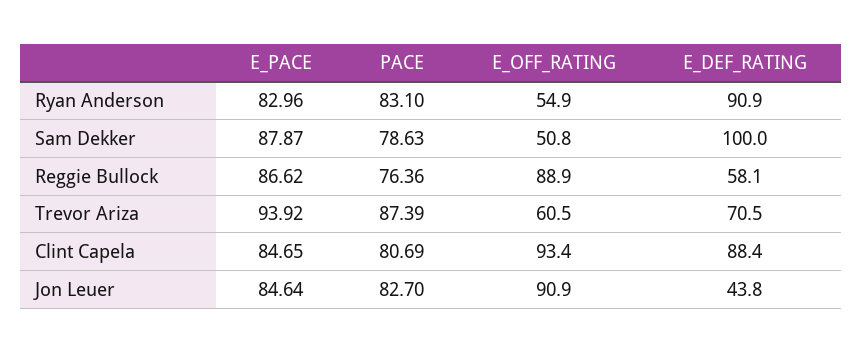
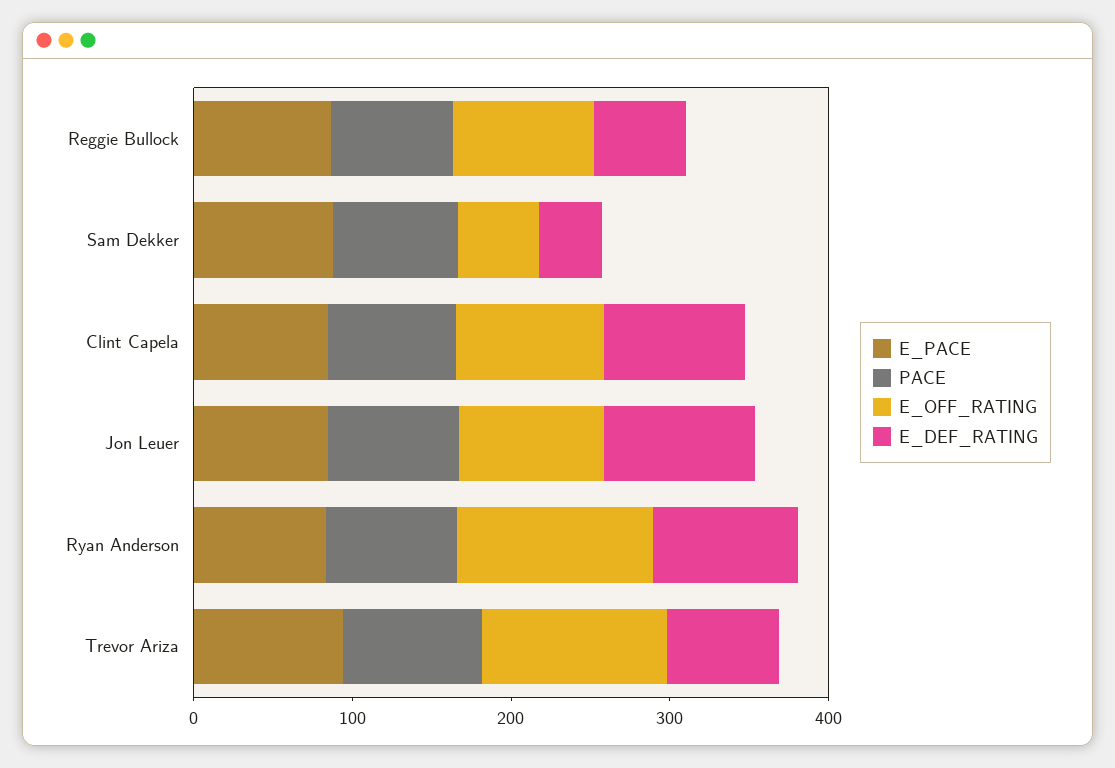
  {
    "E_PACE": {
      "Ryan Anderson": 82.96,
      "Sam Dekker": 87.87,
      "Reggie Bullock": 86.62,
      "Trevor Ariza": 93.92,
      "Clint Capela": 84.65,
      "Jon Leuer": 84.64
    },
    "PACE": {
      "Ryan Anderson": 83.1,
      "Sam Dekker": 78.63,
      "Reggie Bullock": 76.36,
      "Trevor Ariza": 87.39,
      "Clint Capela": 80.69,
      "Jon Leuer": 82.7
    },
    "E_OFF_RATING": {
-     "Ryan Anderson": 54.9,
+     "Ryan Anderson": 120,
      "Sam Dekker": 50.8,
      "Reggie Bullock": 88.9,
-     "Trevor Ariza": 60.5,
+     "Trevor Ariza": 120,
      "Clint Capela": 93.4,
      "Jon Leuer": 90.9
    },
    "E_DEF_RATING": {
      "Ryan Anderson": 90.9,
-     "Sam Dekker": 100,
+     "Sam Dekker": 40,
      "Reggie Bullock": 58.1,
      "Trevor Ariza": 70.5,
      "Clint Capela": 88.4,
-     "Jon Leuer": 43.8
+     "Jon Leuer": 100
    }
  }

